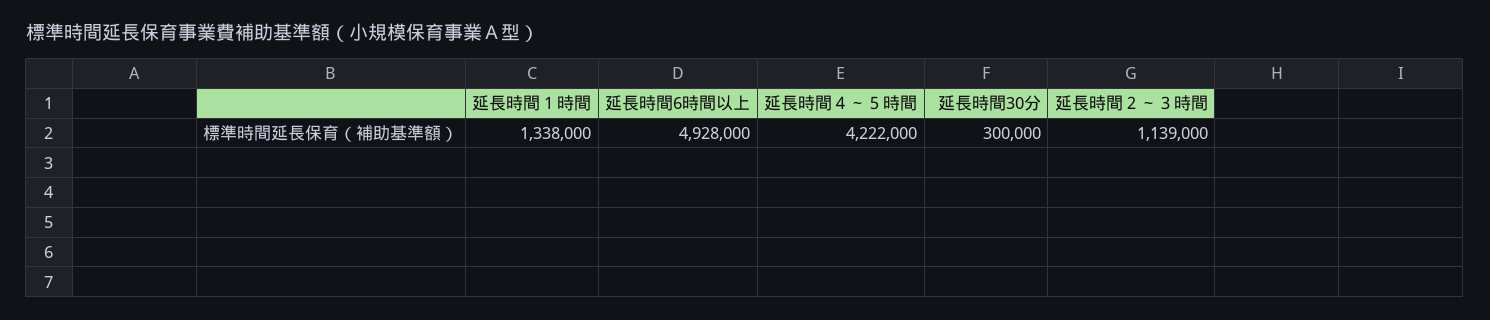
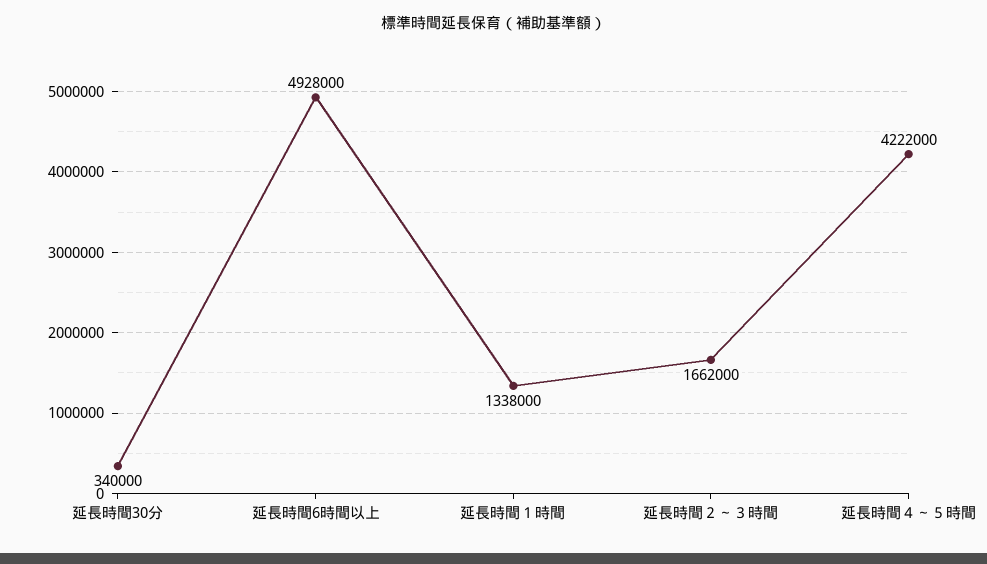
  {
    "延長時間１時間": 1338000,
    "延長時間6時間以上": 4928000,
    "延長時間４～５時間": 4222000,
-   "延長時間30分": 300000,
+   "延長時間30分": 340000,
-   "延長時間２～３時間": 1139000
+   "延長時間２～３時間": 1662000
  }

